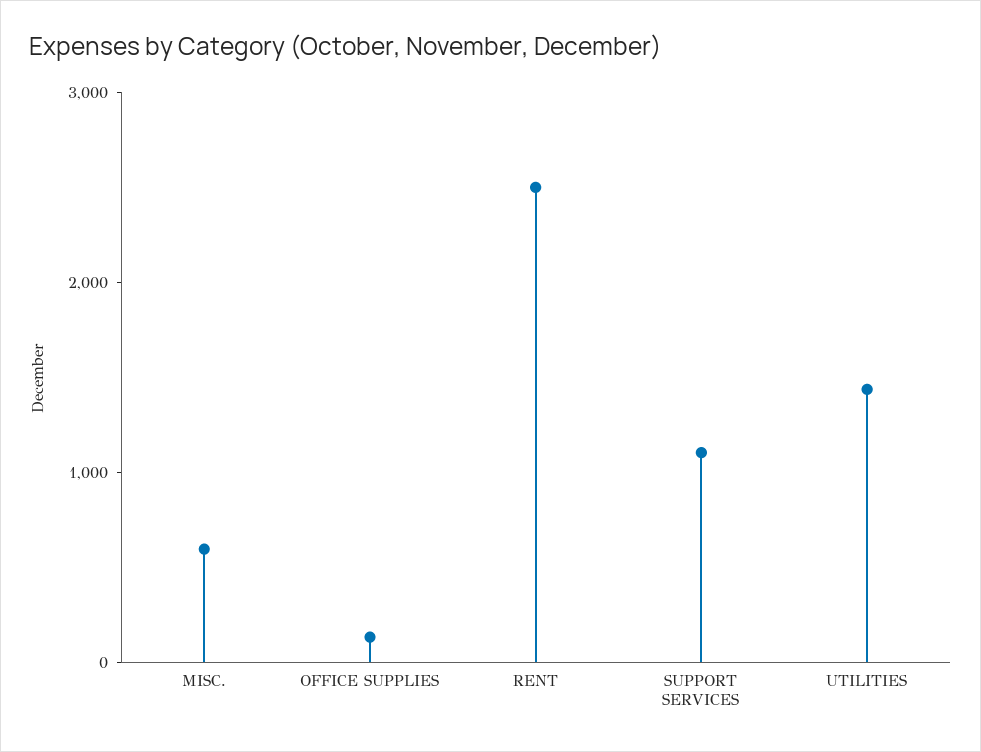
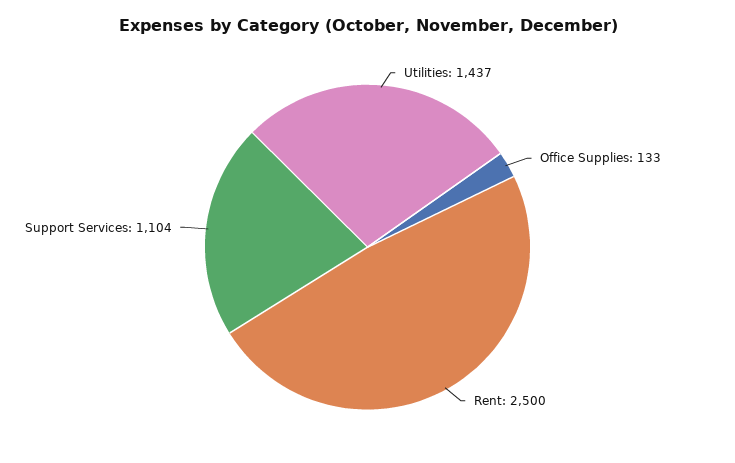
  {
-   "MISC.": 600,
    "OFFICE SUPPLIES": 133,
    "RENT": 2500,
    "SUPPORT SERVICES": 1104,
    "UTILITIES": 1437
  }

